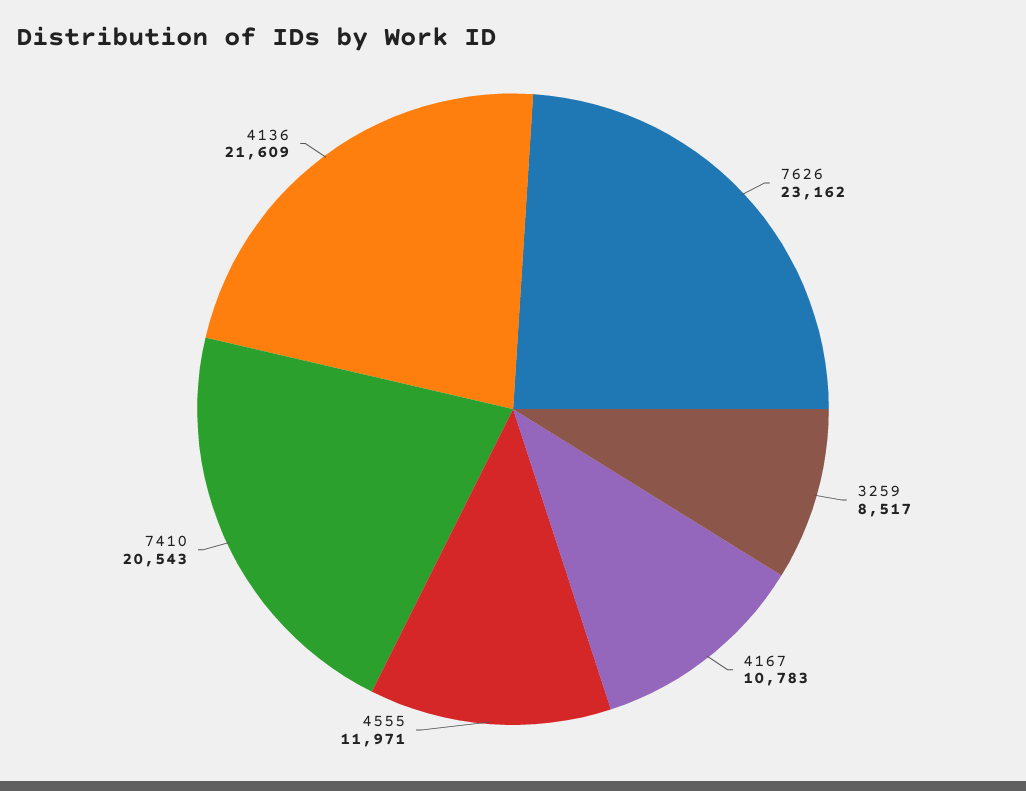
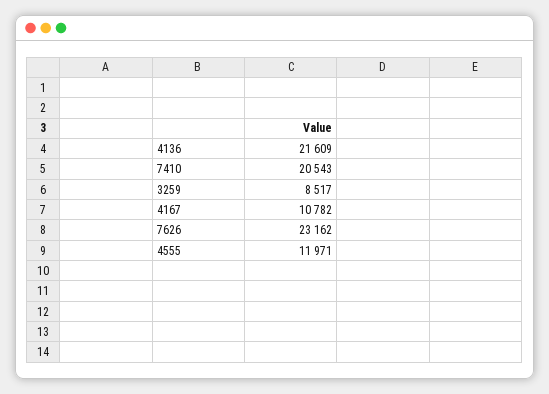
  {
    "7626": 23162,
    "3259": 8517,
-   "4167": 10783,
+   "4167": 10782,
    "4555": 11971,
    "7410": 20543,
    "4136": 21609
  }

